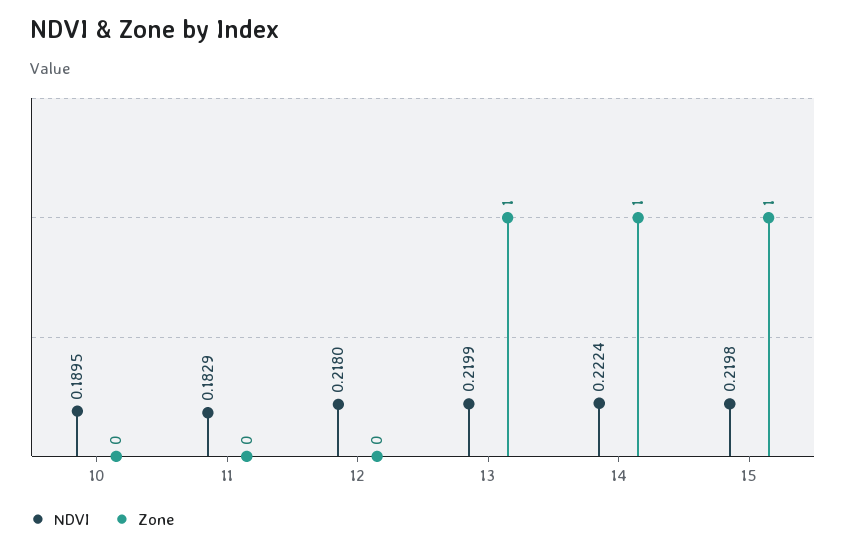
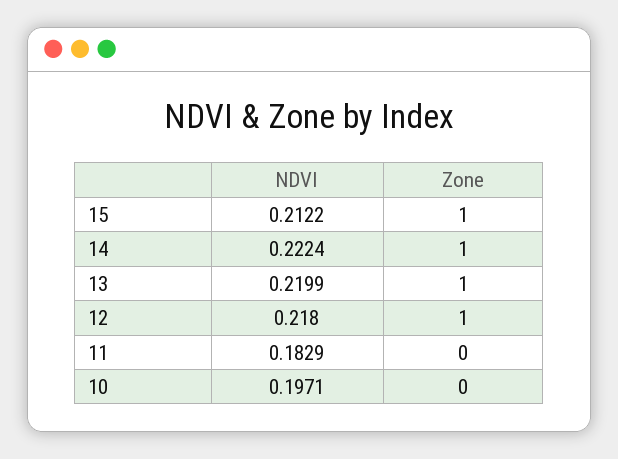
  {
    "NDVI": {
-     "10": 0.1895,
+     "10": 0.1971,
      "11": 0.1829,
      "12": 0.218,
      "13": 0.2199,
      "14": 0.2224,
-     "15": 0.2198
+     "15": 0.2122
    },
    "Zone": {
      "10": 0,
      "11": 0,
-     "12": 0,
+     "12": 1,
      "13": 1,
      "14": 1,
      "15": 1
    }
  }

